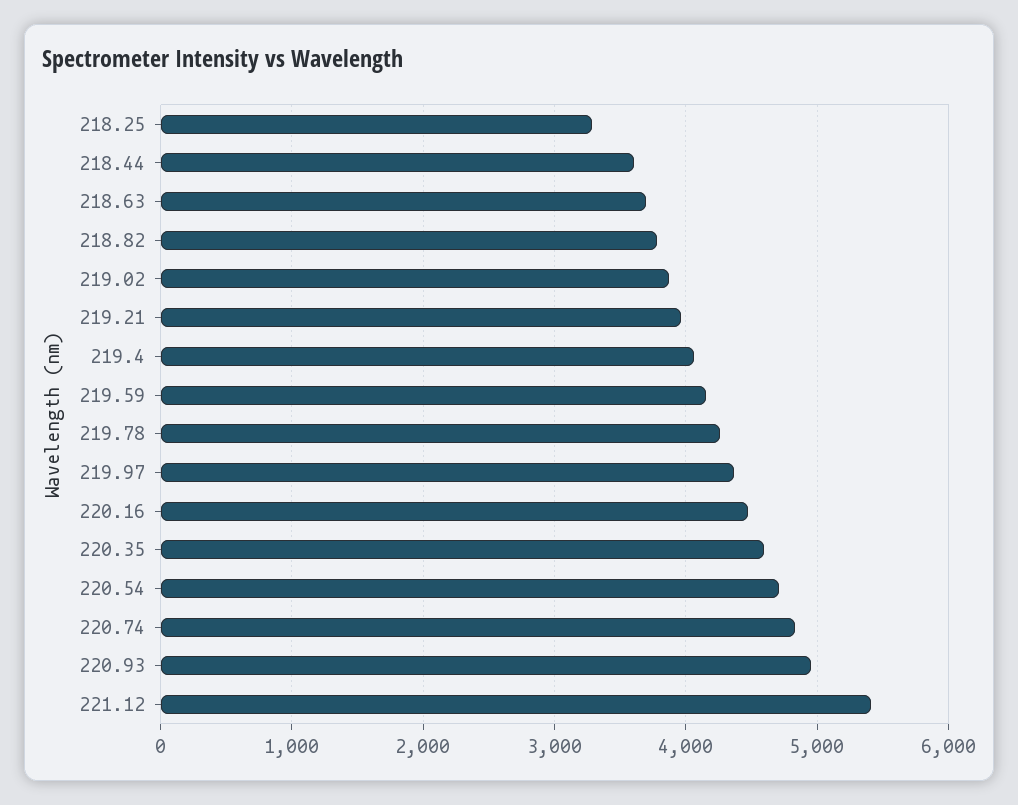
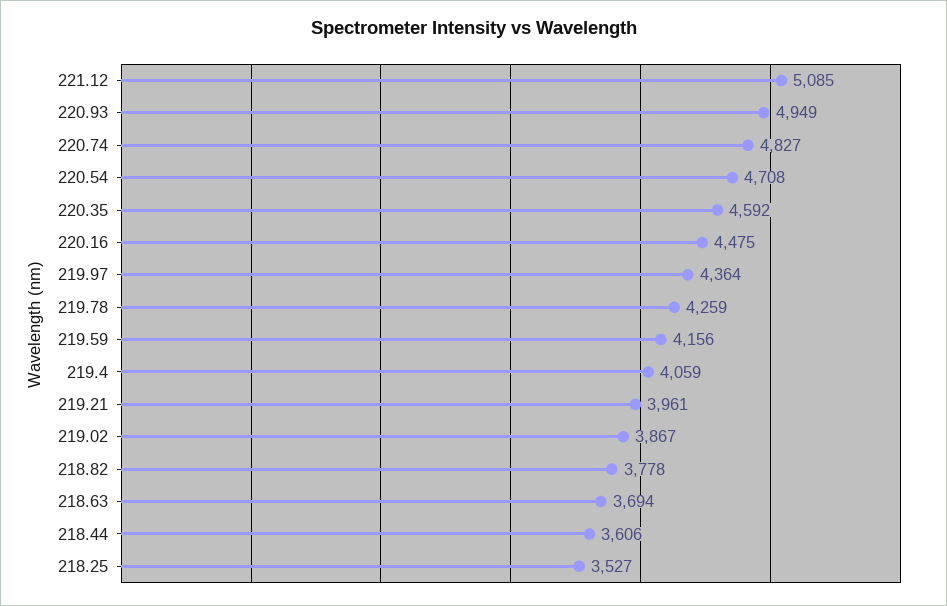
  {
-   "218.25": 3300,
+   "218.25": 3527,
    "218.44": 3606,
    "218.63": 3694,
    "218.82": 3778,
    "219.02": 3867,
    "219.21": 3961,
    "219.4": 4059,
    "219.59": 4156,
    "219.78": 4259,
    "219.97": 4364,
    "220.16": 4475,
    "220.35": 4592,
    "220.54": 4708,
    "220.74": 4827,
    "220.93": 4949,
-   "221.12": 5400
+   "221.12": 5085
  }

